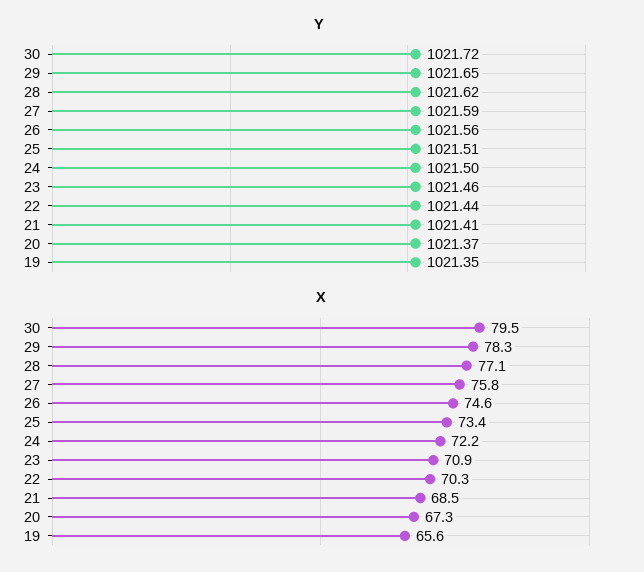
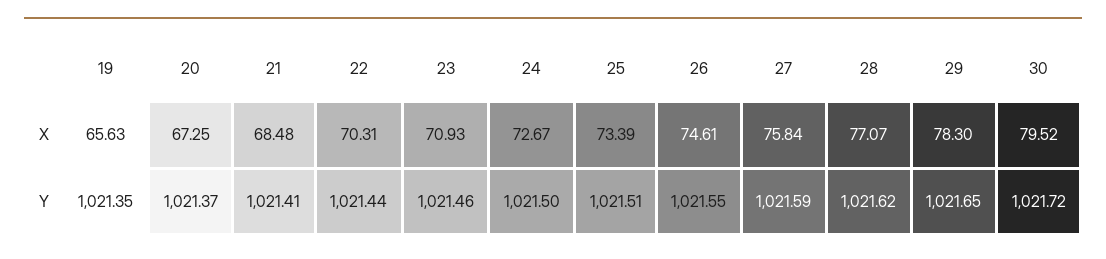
  {
    "Y": {
      "30": 1021.72,
      "29": 1021.65,
      "28": 1021.62,
      "27": 1021.59,
-     "26": 1021.56,
+     "26": 1021.55,
      "25": 1021.51,
      "24": 1021.5,
      "23": 1021.46,
      "22": 1021.44,
      "21": 1021.41,
      "20": 1021.37,
      "19": 1021.35
    },
    "X": {
      "30": 79.52,
      "29": 78.3,
      "28": 77.07,
      "27": 75.84,
      "26": 74.61,
      "25": 73.39,
-     "24": 72.2,
+     "24": 72.67,
      "23": 70.93,
      "22": 70.31,
      "21": 68.48,
      "20": 67.25,
      "19": 65.63
    }
  }

